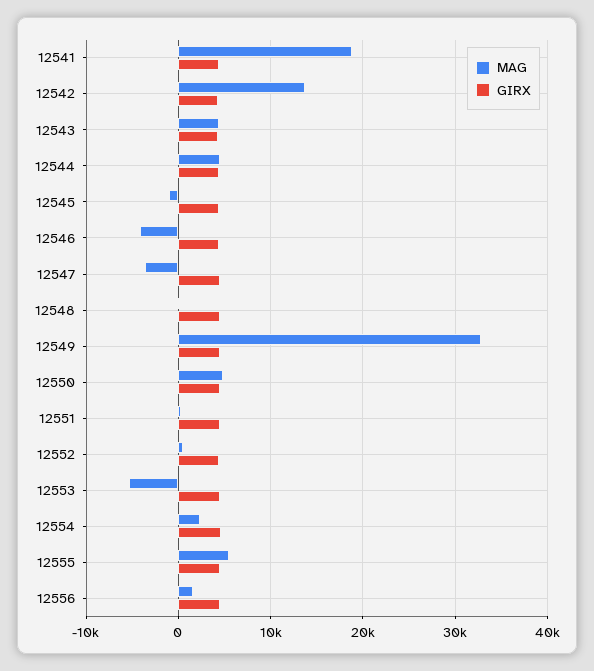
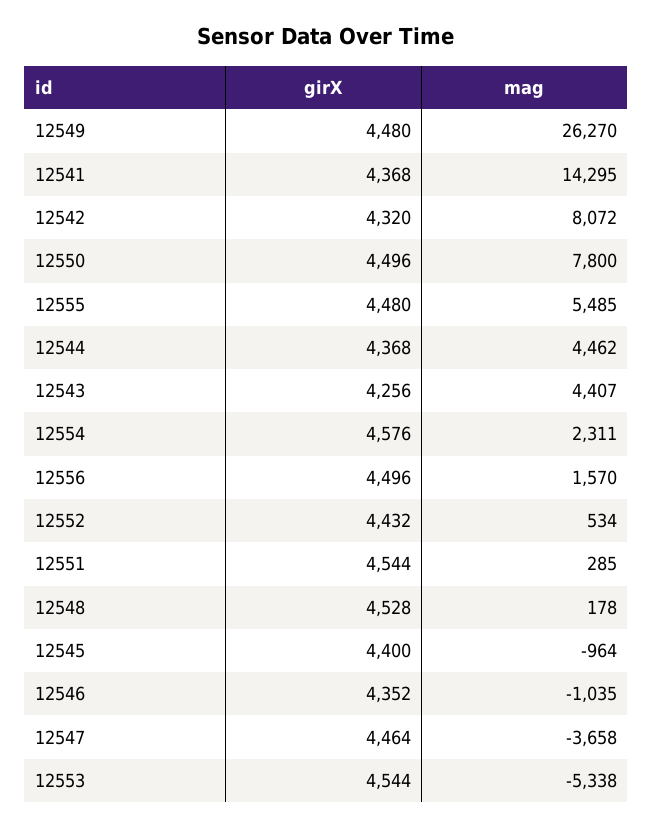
  {
    "MAG": {
-     "12541": 19000,
+     "12541": 14295,
-     "12542": 14000,
+     "12542": 8072,
      "12543": 4407,
      "12544": 4462,
      "12545": -964,
-     "12546": -4000,
+     "12546": -1035,
      "12547": -3658,
      "12548": 178,
-     "12549": 33000,
+     "12549": 26270,
-     "12550": 5000,
+     "12550": 7800,
      "12551": 285,
      "12552": 534,
      "12553": -5338,
      "12554": 2311,
      "12555": 5485,
      "12556": 1570
    },
    "GIRX": {
      "12541": 4368,
      "12542": 4320,
      "12543": 4256,
      "12544": 4368,
      "12545": 4400,
      "12546": 4352,
      "12547": 4464,
      "12548": 4528,
      "12549": 4480,
      "12550": 4496,
      "12551": 4544,
      "12552": 4432,
      "12553": 4544,
      "12554": 4576,
      "12555": 4480,
      "12556": 4496
    }
  }

